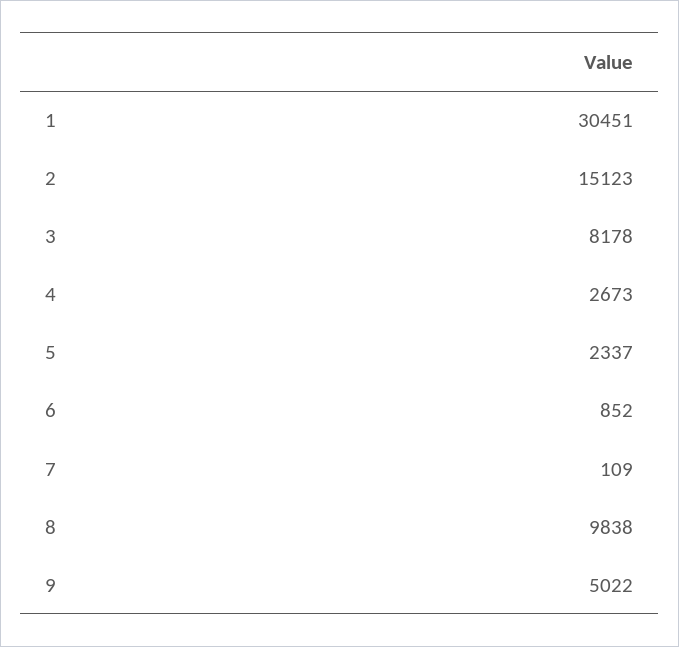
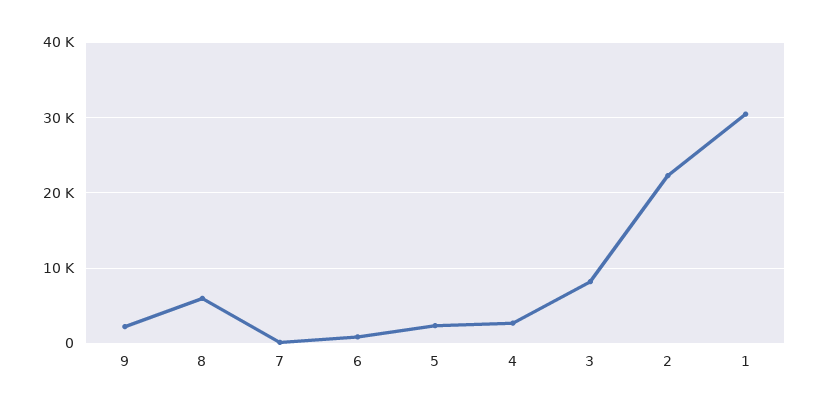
  {
    "1": 30451,
-   "2": 15123,
+   "2": 22000,
    "3": 8178,
    "4": 2673,
    "5": 2337,
    "6": 852,
    "7": 109,
-   "8": 9838,
+   "8": 6000,
-   "9": 5022
+   "9": 2000
  }

